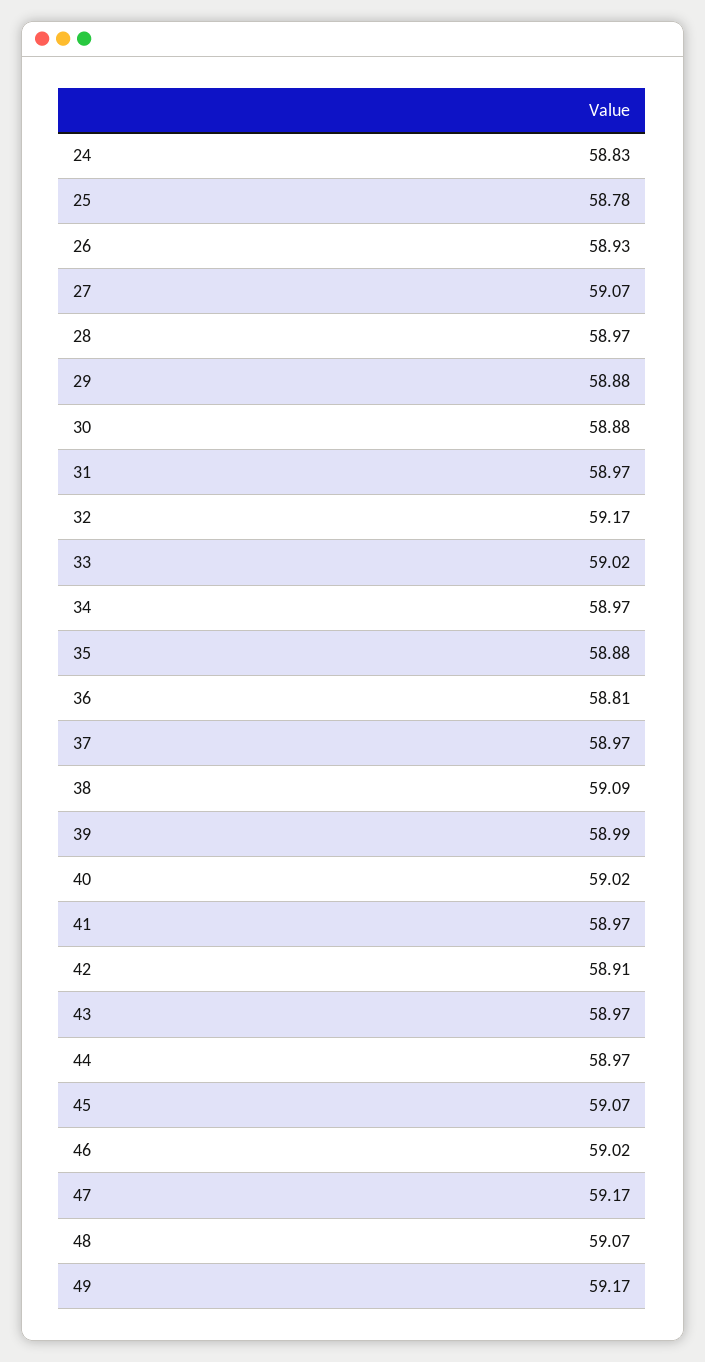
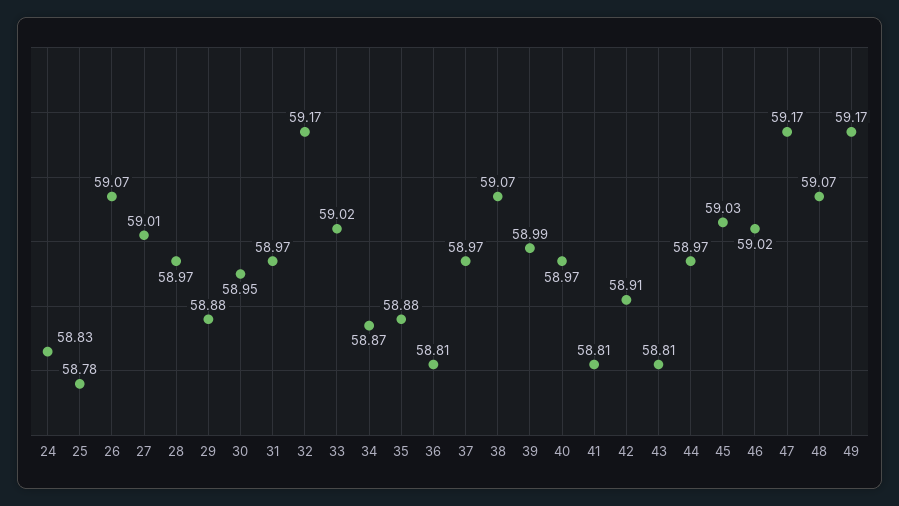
  {
    "24": 58.83,
    "25": 58.78,
-   "26": 58.93,
+   "26": 59.07,
-   "27": 59.07,
+   "27": 59.01,
    "28": 58.97,
    "29": 58.88,
-   "30": 58.88,
+   "30": 58.95,
    "31": 58.97,
    "32": 59.17,
    "33": 59.02,
-   "34": 58.97,
+   "34": 58.87,
    "35": 58.88,
    "36": 58.81,
    "37": 58.97,
-   "38": 59.09,
+   "38": 59.07,
    "39": 58.99,
-   "40": 59.02,
+   "40": 58.97,
-   "41": 58.97,
+   "41": 58.81,
    "42": 58.91,
-   "43": 58.97,
+   "43": 58.81,
    "44": 58.97,
-   "45": 59.07,
+   "45": 59.03,
    "46": 59.02,
    "47": 59.17,
    "48": 59.07,
    "49": 59.17
  }

